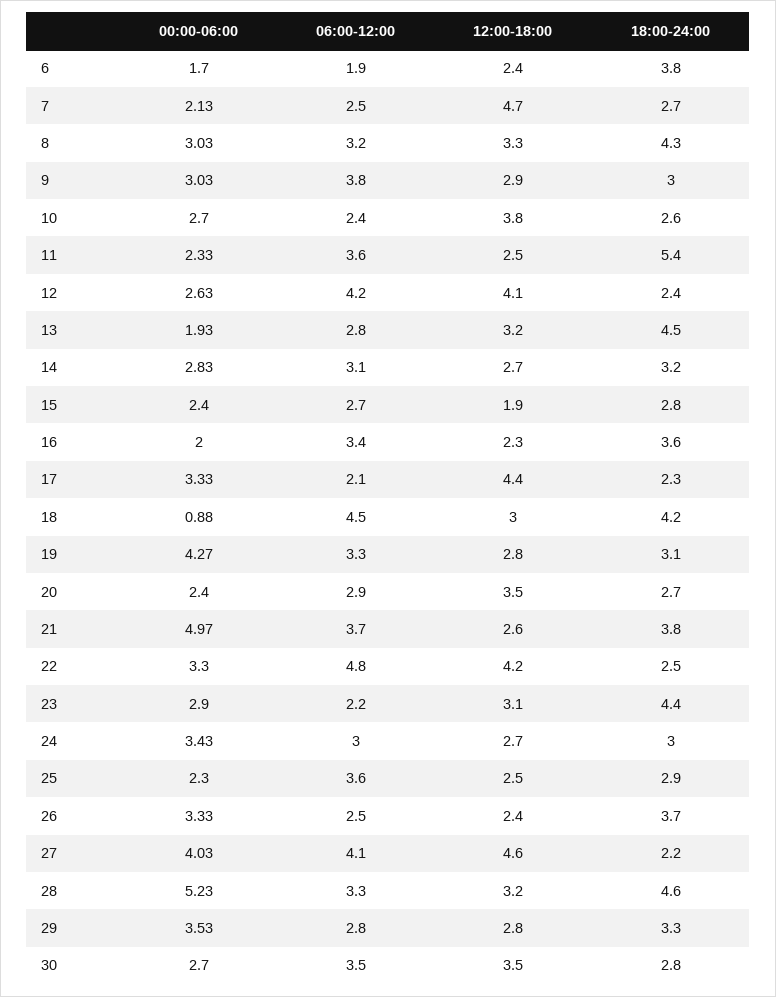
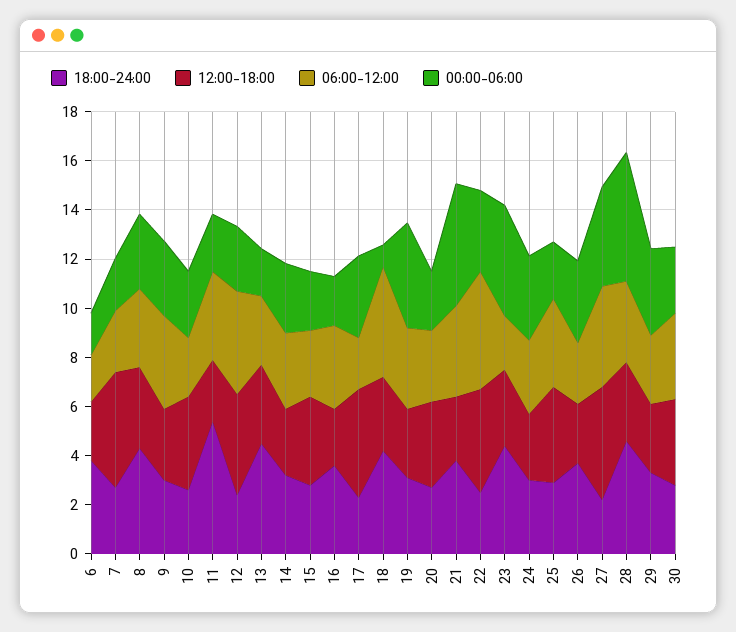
  {
    "00:00-06:00": {
      "6": 1.7,
      "7": 2.13,
      "8": 3.03,
      "9": 3.03,
      "10": 2.7,
      "11": 2.33,
      "12": 2.63,
      "13": 1.93,
      "14": 2.83,
      "15": 2.4,
      "16": 2,
      "17": 3.33,
      "18": 0.88,
      "19": 4.27,
      "20": 2.4,
      "21": 4.97,
      "22": 3.3,
-     "23": 2.9,
+     "23": 4.5,
      "24": 3.43,
      "25": 2.3,
      "26": 3.33,
      "27": 4.03,
      "28": 5.23,
      "29": 3.53,
      "30": 2.7
    },
    "06:00-12:00": {
      "6": 1.9,
      "7": 2.5,
      "8": 3.2,
      "9": 3.8,
      "10": 2.4,
      "11": 3.6,
      "12": 4.2,
      "13": 2.8,
      "14": 3.1,
      "15": 2.7,
      "16": 3.4,
      "17": 2.1,
      "18": 4.5,
      "19": 3.3,
      "20": 2.9,
      "21": 3.7,
      "22": 4.8,
      "23": 2.2,
      "24": 3,
      "25": 3.6,
      "26": 2.5,
      "27": 4.1,
      "28": 3.3,
      "29": 2.8,
      "30": 3.5
    },
    "12:00-18:00": {
      "6": 2.4,
      "7": 4.7,
      "8": 3.3,
      "9": 2.9,
      "10": 3.8,
      "11": 2.5,
      "12": 4.1,
      "13": 3.2,
      "14": 2.7,
-     "15": 1.9,
+     "15": 3.5,
      "16": 2.3,
      "17": 4.4,
      "18": 3,
      "19": 2.8,
      "20": 3.5,
      "21": 2.6,
      "22": 4.2,
      "23": 3.1,
      "24": 2.7,
-     "25": 2.5,
+     "25": 4,
      "26": 2.4,
      "27": 4.6,
      "28": 3.2,
      "29": 2.8,
      "30": 3.5
    },
    "18:00-24:00": {
      "6": 3.8,
      "7": 2.7,
      "8": 4.3,
      "9": 3,
      "10": 2.6,
      "11": 5.4,
      "12": 2.4,
      "13": 4.5,
      "14": 3.2,
      "15": 2.8,
      "16": 3.6,
      "17": 2.3,
      "18": 4.2,
      "19": 3.1,
      "20": 2.7,
      "21": 3.8,
      "22": 2.5,
      "23": 4.4,
      "24": 3,
      "25": 2.9,
      "26": 3.7,
      "27": 2.2,
      "28": 4.6,
      "29": 3.3,
      "30": 2.8
    }
  }

